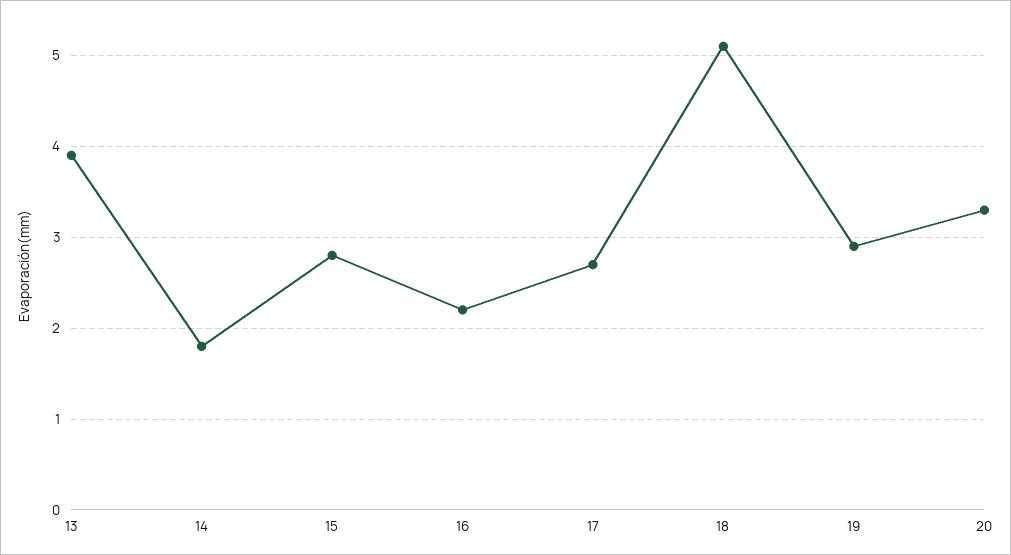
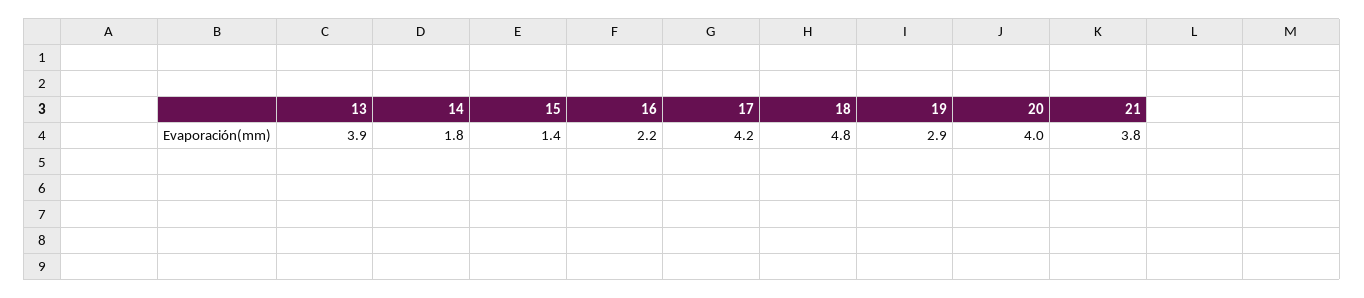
  {
    "13": 3.9,
    "14": 1.8,
-   "15": 2.8,
+   "15": 1.4,
    "16": 2.2,
-   "17": 2.7,
+   "17": 4.2,
-   "18": 5.1,
+   "18": 4.8,
    "19": 2.9,
-   "20": 3.3
+   "20": 4,
+   "21": 3.8
  }

